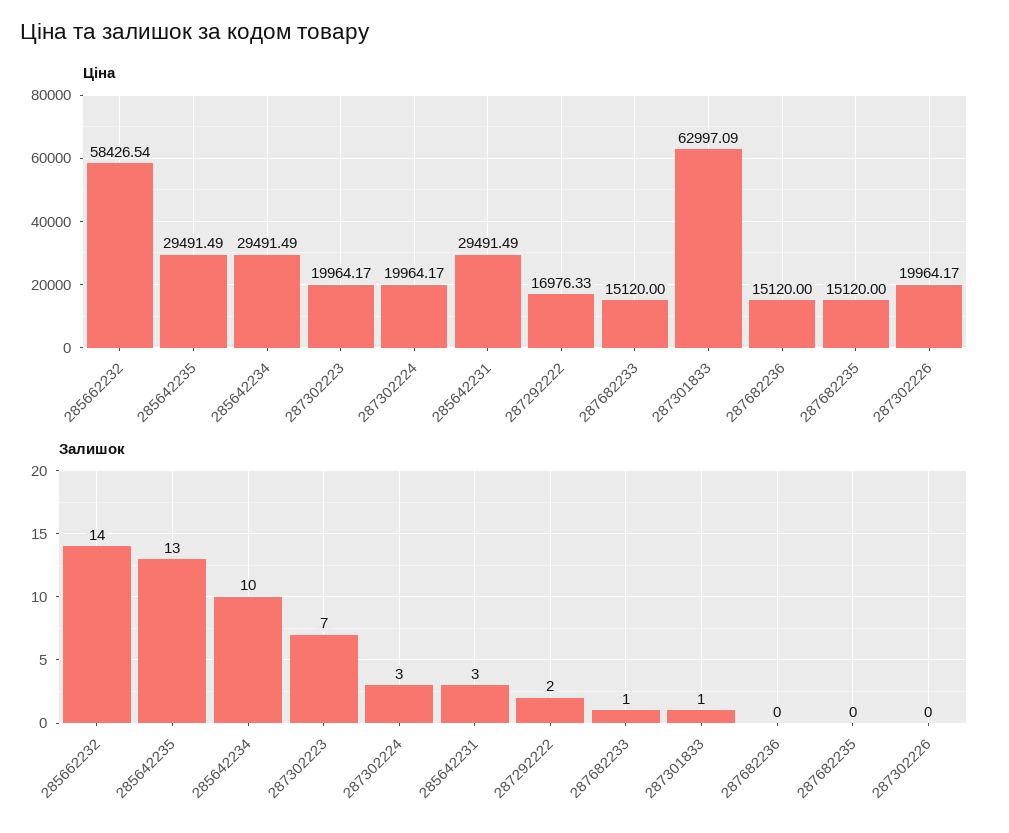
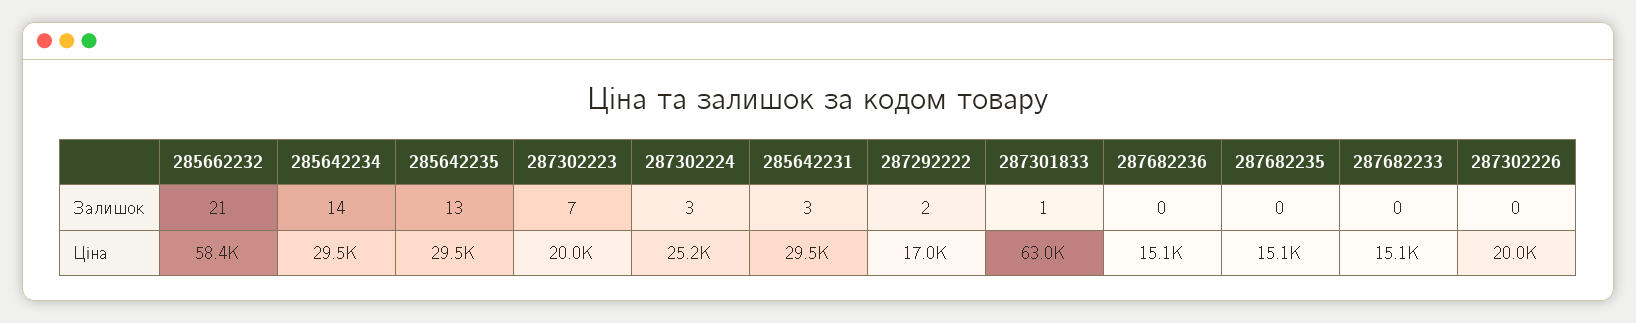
  {
    "Ціна": {
      "285662232": 58426.54,
      "285642235": 29491.49,
      "285642234": 29491.49,
      "287302223": 19964.17,
-     "287302224": 19964.17,
+     "287302224": 25200,
      "285642231": 29491.49,
      "287292222": 16976.33,
      "287682233": 15120,
      "287301833": 62997.09,
      "287682236": 15120,
      "287682235": 15120,
      "287302226": 19964.17
    },
    "Залишок": {
-     "285662232": 14,
+     "285662232": 21,
      "285642235": 13,
-     "285642234": 10,
+     "285642234": 14,
      "287302223": 7,
      "287302224": 3,
      "285642231": 3,
      "287292222": 2,
-     "287682233": 1,
+     "287682233": 0,
      "287301833": 1,
      "287682236": 0,
      "287682235": 0,
      "287302226": 0
    }
  }

